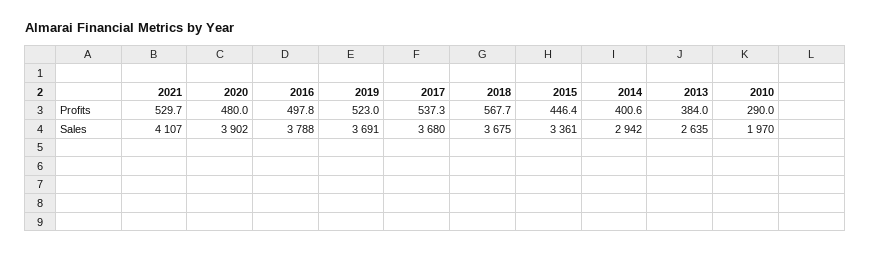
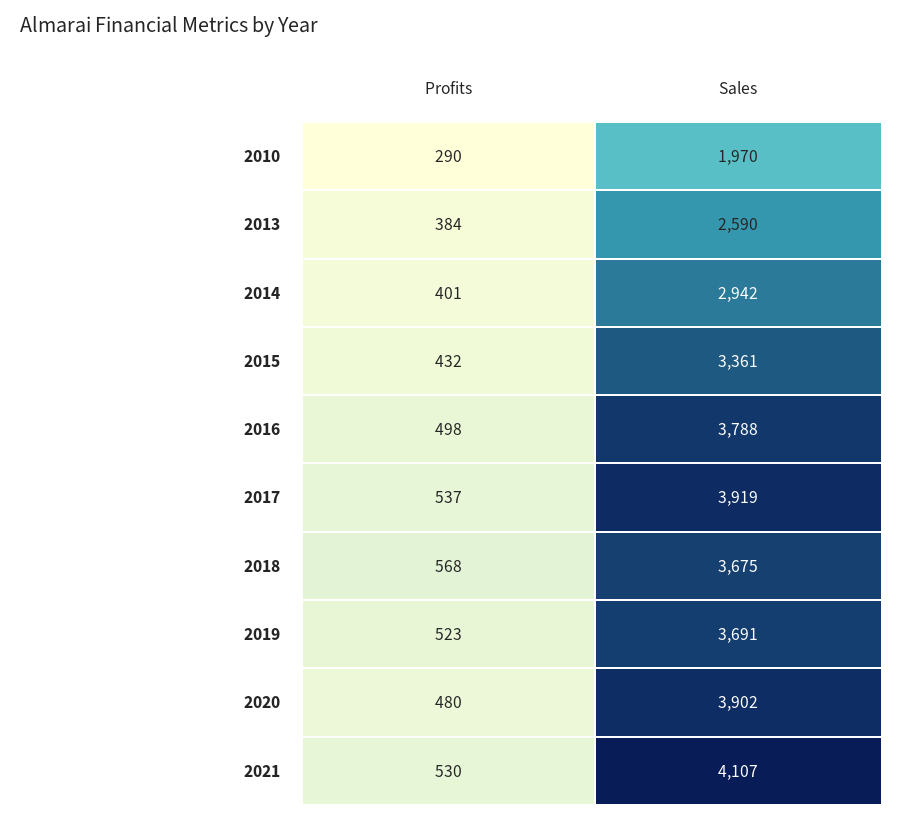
  {
    "2021": {
      "Profits": 529.7,
      "Sales": 4107
    },
    "2020": {
      "Profits": 480,
      "Sales": 3902
    },
    "2016": {
      "Profits": 497.8,
      "Sales": 3788
    },
    "2019": {
      "Profits": 523,
      "Sales": 3691
    },
    "2017": {
      "Profits": 537.3,
-     "Sales": 3680
+     "Sales": 3919
    },
    "2018": {
      "Profits": 567.7,
      "Sales": 3675
    },
    "2015": {
-     "Profits": 446.4,
+     "Profits": 432,
      "Sales": 3361
    },
    "2014": {
      "Profits": 400.6,
      "Sales": 2942
    },
    "2013": {
      "Profits": 384,
-     "Sales": 2635
+     "Sales": 2590
    },
    "2010": {
      "Profits": 290,
      "Sales": 1970
    }
  }

